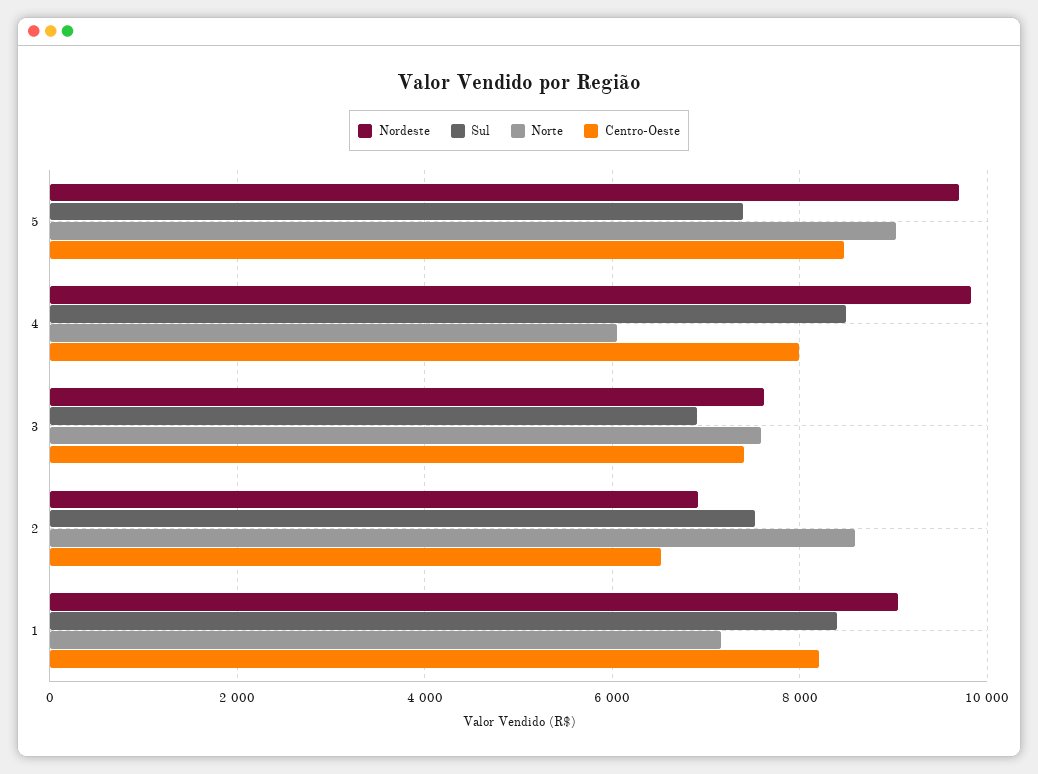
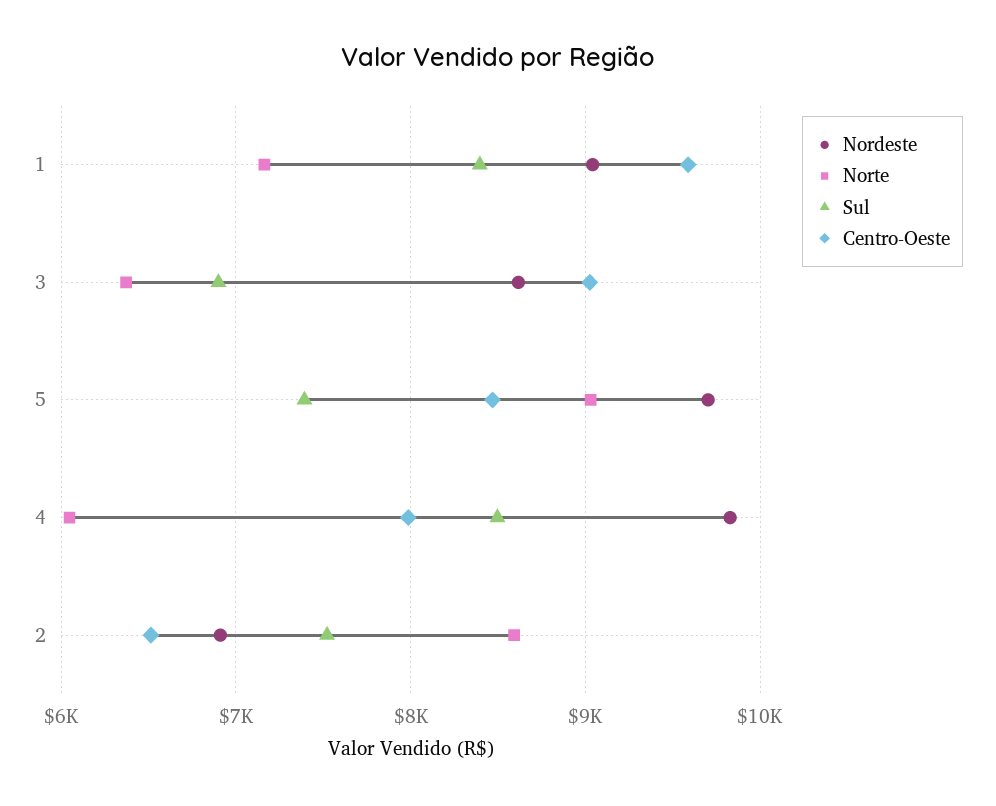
  {
    "Nordeste": {
      "5": 9700,
      "4": 9800,
-     "3": 7600,
+     "3": 8600,
      "2": 6900,
      "1": 9000
    },
    "Sul": {
      "5": 7400,
      "4": 8500,
      "3": 6900,
      "2": 7500,
      "1": 8400
    },
    "Norte": {
      "5": 9000,
      "4": 6000,
-     "3": 7600,
+     "3": 6400,
      "2": 8600,
      "1": 7200
    },
    "Centro-Oeste": {
      "5": 8500,
      "4": 8000,
-     "3": 7400,
+     "3": 9000,
      "2": 6500,
-     "1": 8200
+     "1": 9600
    }
  }

